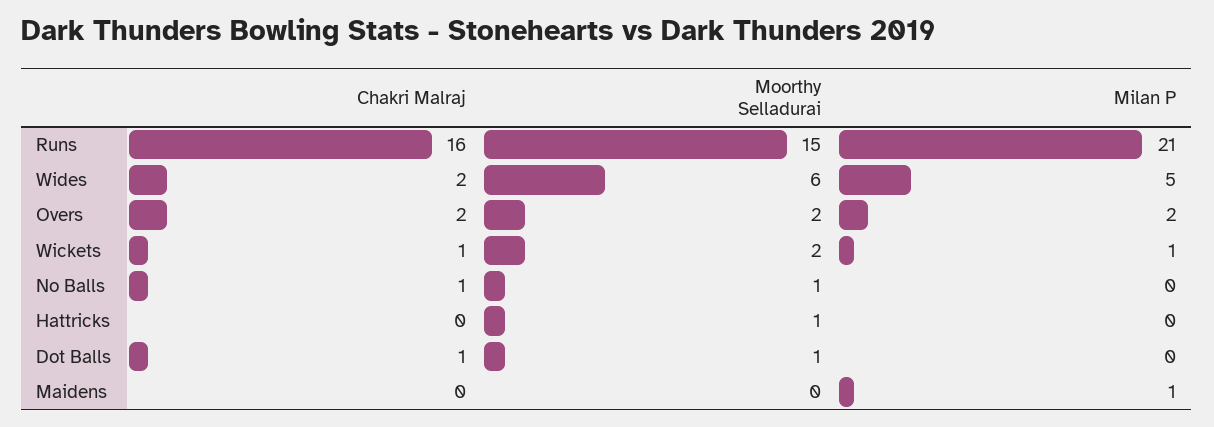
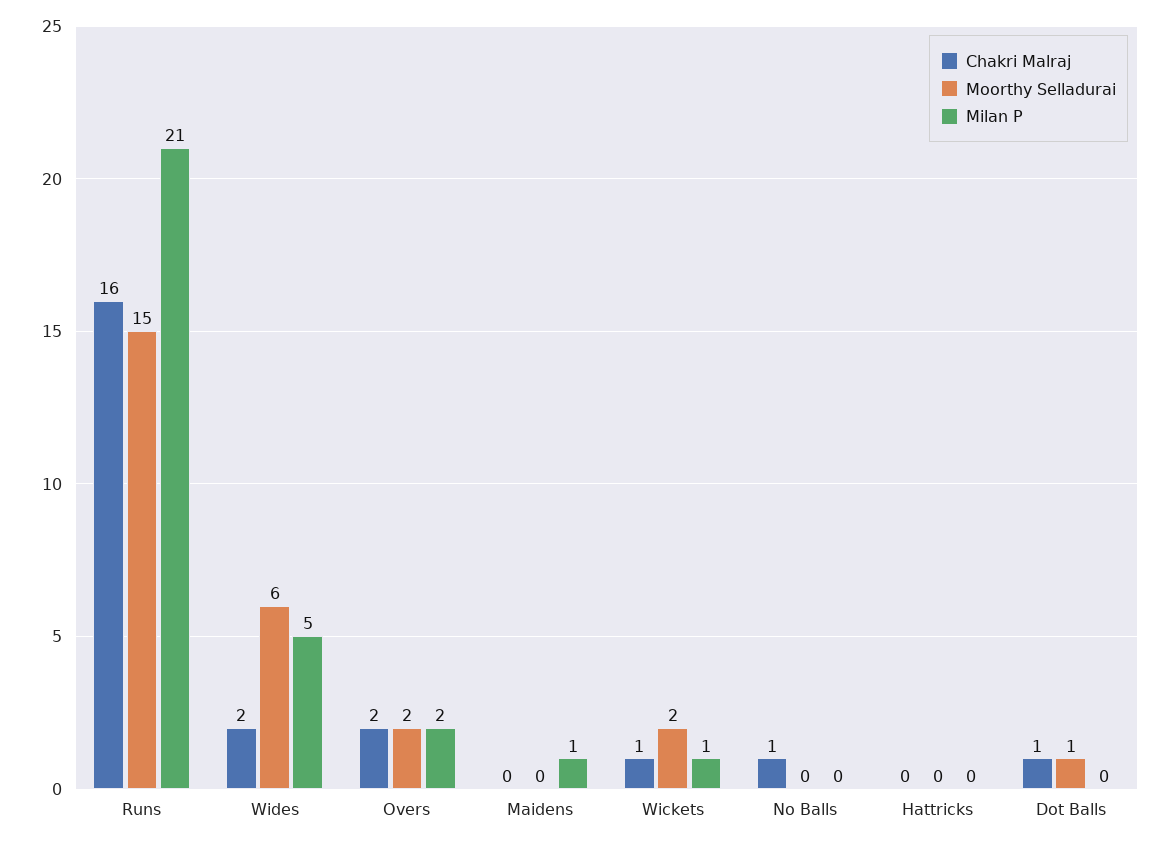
  {
    "Chakri Malraj": {
      "Runs": 16,
      "Wides": 2,
      "Overs": 2,
      "Wickets": 1,
      "No Balls": 1,
      "Hattricks": 0,
      "Dot Balls": 1,
      "Maidens": 0
    },
    "Moorthy Selladurai": {
      "Runs": 15,
      "Wides": 6,
      "Overs": 2,
      "Wickets": 2,
-     "No Balls": 1,
+     "No Balls": 0,
-     "Hattricks": 1,
+     "Hattricks": 0,
      "Dot Balls": 1,
      "Maidens": 0
    },
    "Milan P": {
      "Runs": 21,
      "Wides": 5,
      "Overs": 2,
      "Wickets": 1,
      "No Balls": 0,
      "Hattricks": 0,
      "Dot Balls": 0,
      "Maidens": 1
    }
  }

